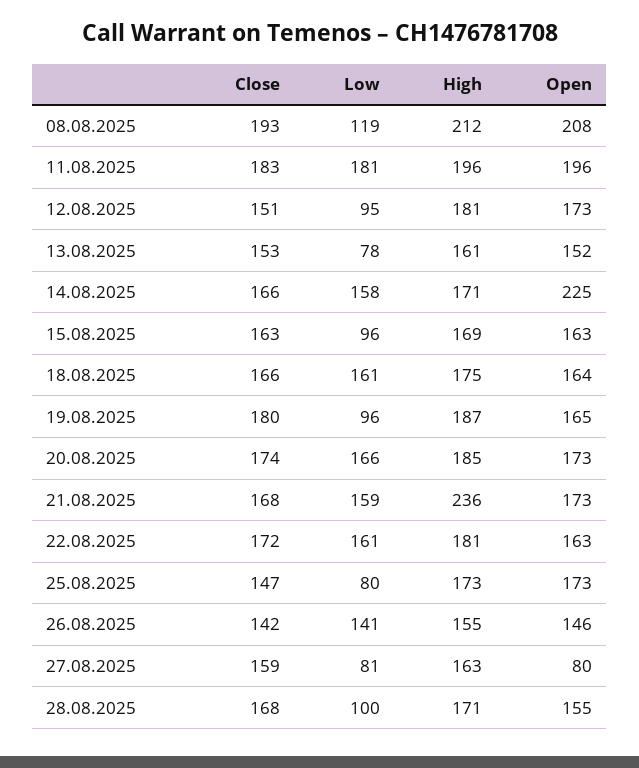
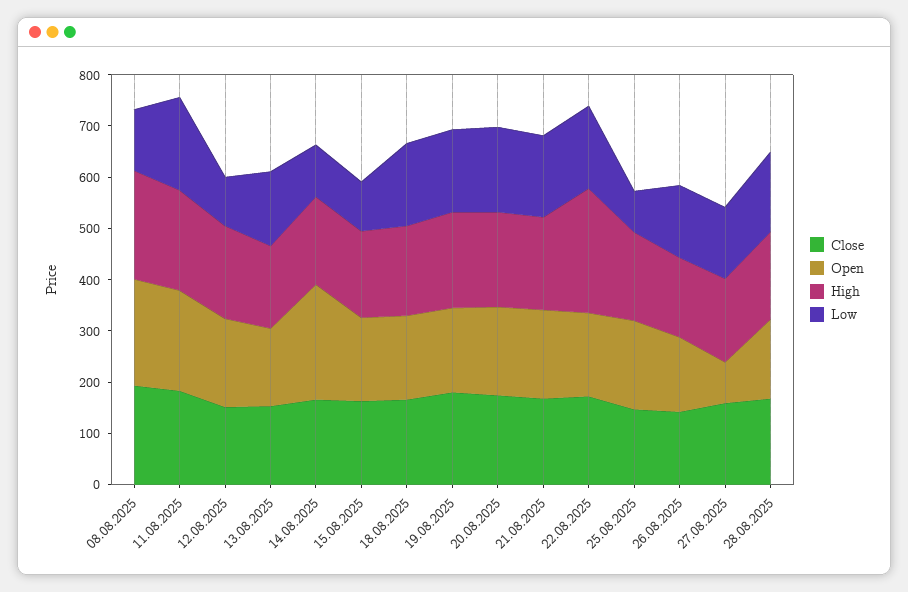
  {
    "Close": {
      "08.08.2025": 193,
      "11.08.2025": 183,
      "12.08.2025": 151,
      "13.08.2025": 153,
      "14.08.2025": 166,
      "15.08.2025": 163,
      "18.08.2025": 166,
      "19.08.2025": 180,
      "20.08.2025": 174,
      "21.08.2025": 168,
      "22.08.2025": 172,
      "25.08.2025": 147,
      "26.08.2025": 142,
      "27.08.2025": 159,
      "28.08.2025": 168
    },
    "Low": {
      "08.08.2025": 119,
      "11.08.2025": 181,
      "12.08.2025": 95,
-     "13.08.2025": 78,
+     "13.08.2025": 140,
-     "14.08.2025": 158,
+     "14.08.2025": 100,
      "15.08.2025": 96,
      "18.08.2025": 161,
-     "19.08.2025": 96,
+     "19.08.2025": 160,
      "20.08.2025": 166,
      "21.08.2025": 159,
      "22.08.2025": 161,
      "25.08.2025": 80,
      "26.08.2025": 141,
-     "27.08.2025": 81,
+     "27.08.2025": 140,
-     "28.08.2025": 100
+     "28.08.2025": 160
    },
    "High": {
      "08.08.2025": 212,
      "11.08.2025": 196,
      "12.08.2025": 181,
      "13.08.2025": 161,
      "14.08.2025": 171,
      "15.08.2025": 169,
      "18.08.2025": 175,
      "19.08.2025": 187,
      "20.08.2025": 185,
-     "21.08.2025": 236,
+     "21.08.2025": 180,
-     "22.08.2025": 181,
+     "22.08.2025": 240,
      "25.08.2025": 173,
      "26.08.2025": 155,
      "27.08.2025": 163,
      "28.08.2025": 171
    },
    "Open": {
      "08.08.2025": 208,
      "11.08.2025": 196,
      "12.08.2025": 173,
      "13.08.2025": 152,
      "14.08.2025": 225,
      "15.08.2025": 163,
      "18.08.2025": 164,
      "19.08.2025": 165,
      "20.08.2025": 173,
      "21.08.2025": 173,
      "22.08.2025": 163,
      "25.08.2025": 173,
      "26.08.2025": 146,
      "27.08.2025": 80,
      "28.08.2025": 155
    }
  }

